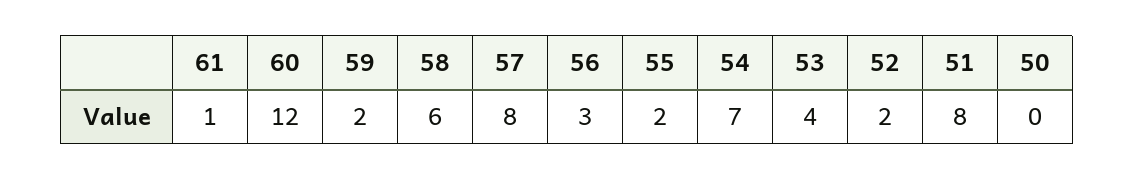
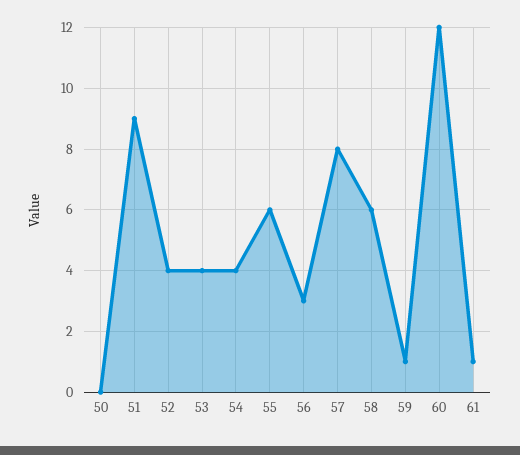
  {
    "61": 1,
    "60": 12,
-   "59": 2,
+   "59": 1,
    "58": 6,
    "57": 8,
    "56": 3,
-   "55": 2,
+   "55": 6,
-   "54": 7,
+   "54": 4,
    "53": 4,
-   "52": 2,
+   "52": 4,
-   "51": 8,
+   "51": 9,
    "50": 0
  }

